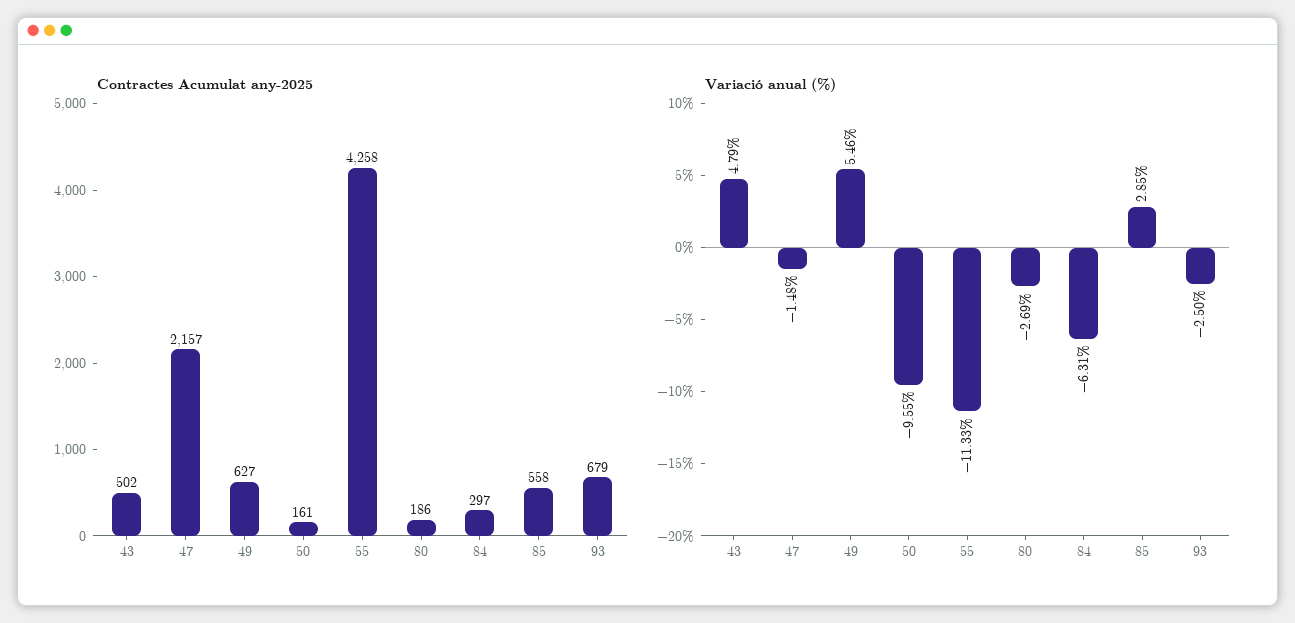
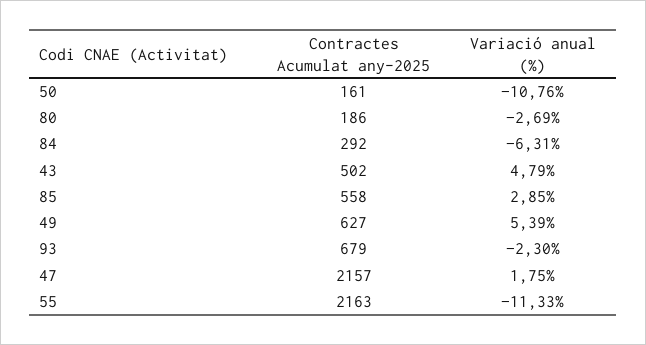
  {
    "Contractes Acumulat any-2025": {
      "43": 502,
      "47": 2157,
      "49": 627,
      "50": 161,
-     "55": 4258,
+     "55": 2163,
      "80": 186,
-     "84": 297,
+     "84": 292,
      "85": 558,
      "93": 679
    },
    "Variació anual (%)": {
      "43": 4.79,
-     "47": -1.48,
+     "47": 1.75,
-     "49": 5.46,
+     "49": 5.39,
-     "50": -9.55,
+     "50": -10.76,
      "55": -11.33,
      "80": -2.69,
      "84": -6.31,
      "85": 2.85,
-     "93": -2.5
+     "93": -2.3
    }
  }

